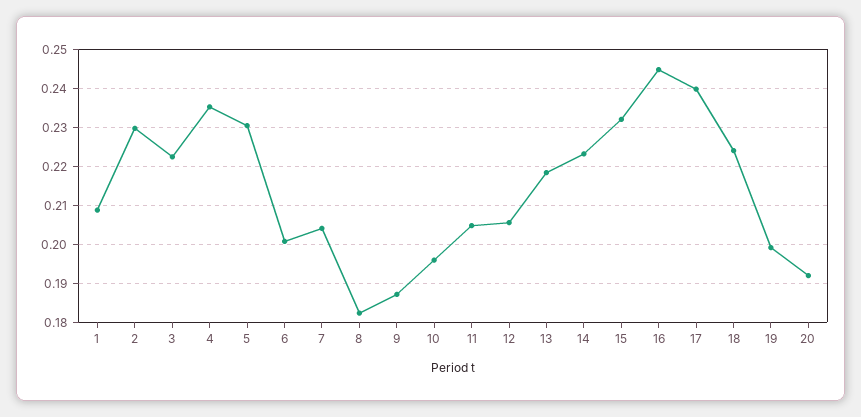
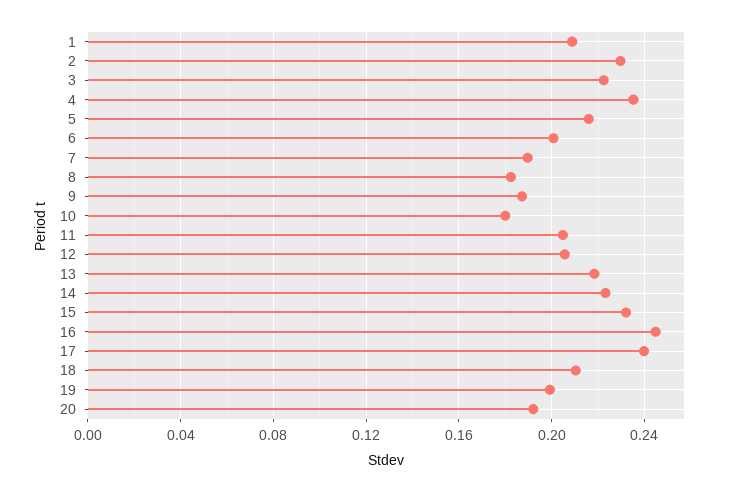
  {
    "1": 0.208,
    "2": 0.23,
    "3": 0.222,
    "4": 0.236,
-   "5": 0.23,
+   "5": 0.215,
    "6": 0.2,
-   "7": 0.204,
+   "7": 0.19,
    "8": 0.182,
    "9": 0.188,
-   "10": 0.196,
+   "10": 0.18,
    "11": 0.204,
    "12": 0.206,
    "13": 0.218,
    "14": 0.224,
    "15": 0.232,
    "16": 0.244,
    "17": 0.24,
-   "18": 0.224,
+   "18": 0.21,
    "19": 0.2,
    "20": 0.192
  }

